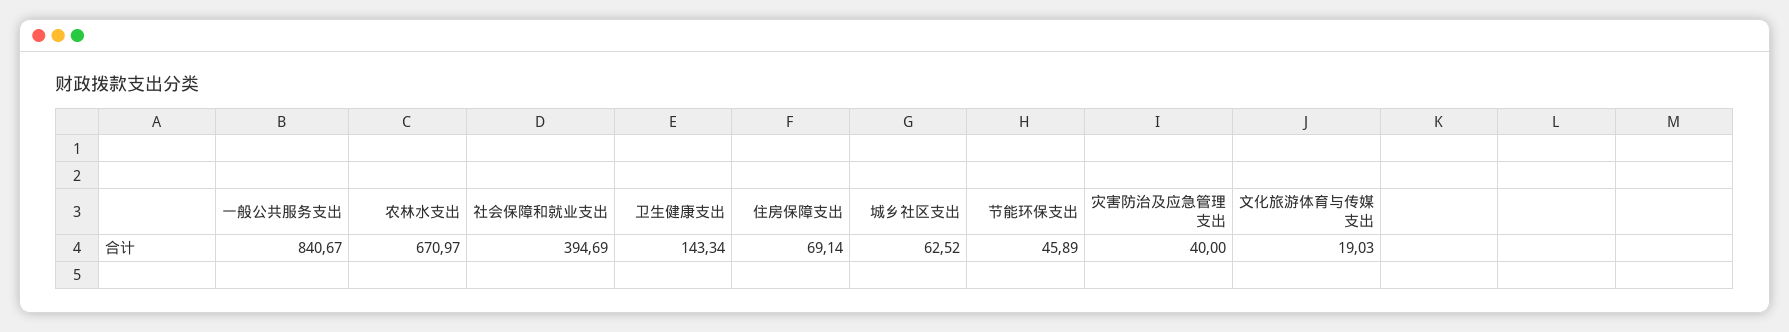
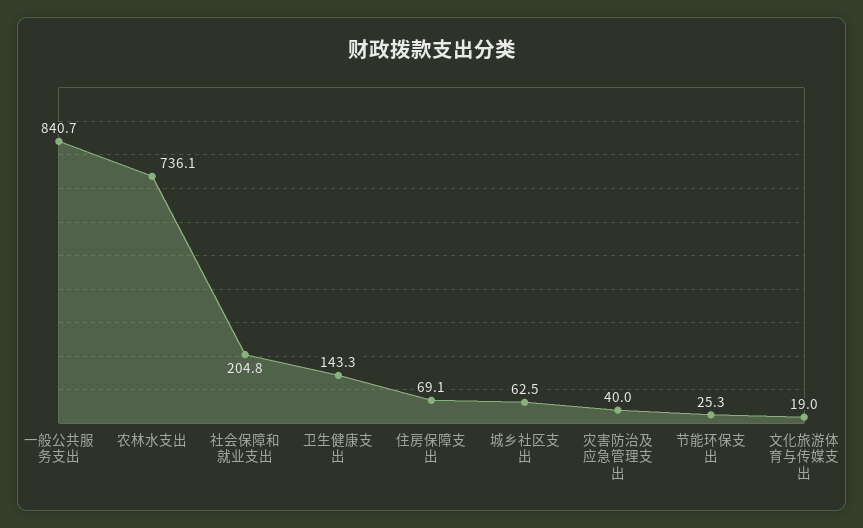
  {
    "一般公共服务支出": 840.67,
-   "农林水支出": 670.97,
+   "农林水支出": 736.1,
-   "社会保障和就业支出": 394.69,
+   "社会保障和就业支出": 204.8,
    "卫生健康支出": 143.34,
    "住房保障支出": 69.14,
    "城乡社区支出": 62.52,
-   "节能环保支出": 45.89,
+   "节能环保支出": 25.3,
    "灾害防治及应急管理支出": 40,
    "文化旅游体育与传媒支出": 19.03
  }

